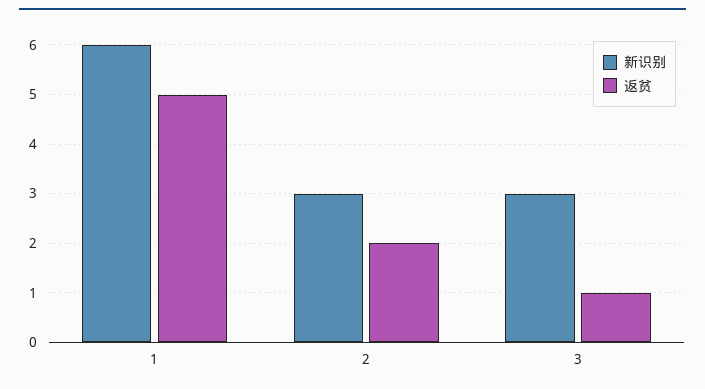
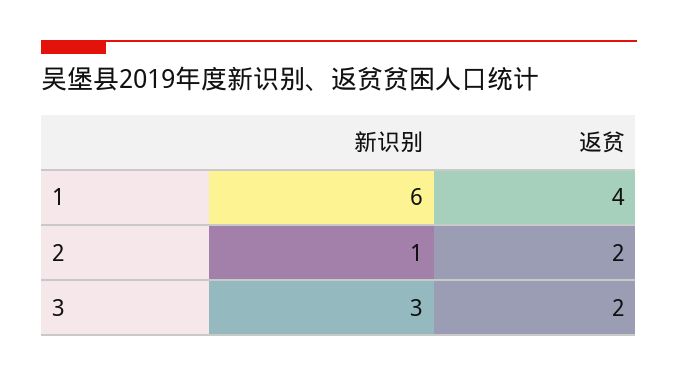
  {
    "新识别": {
      "1": 6,
-     "2": 3,
+     "2": 1,
      "3": 3
    },
    "返贫": {
-     "1": 5,
+     "1": 4,
      "2": 2,
-     "3": 1
+     "3": 2
    }
  }

